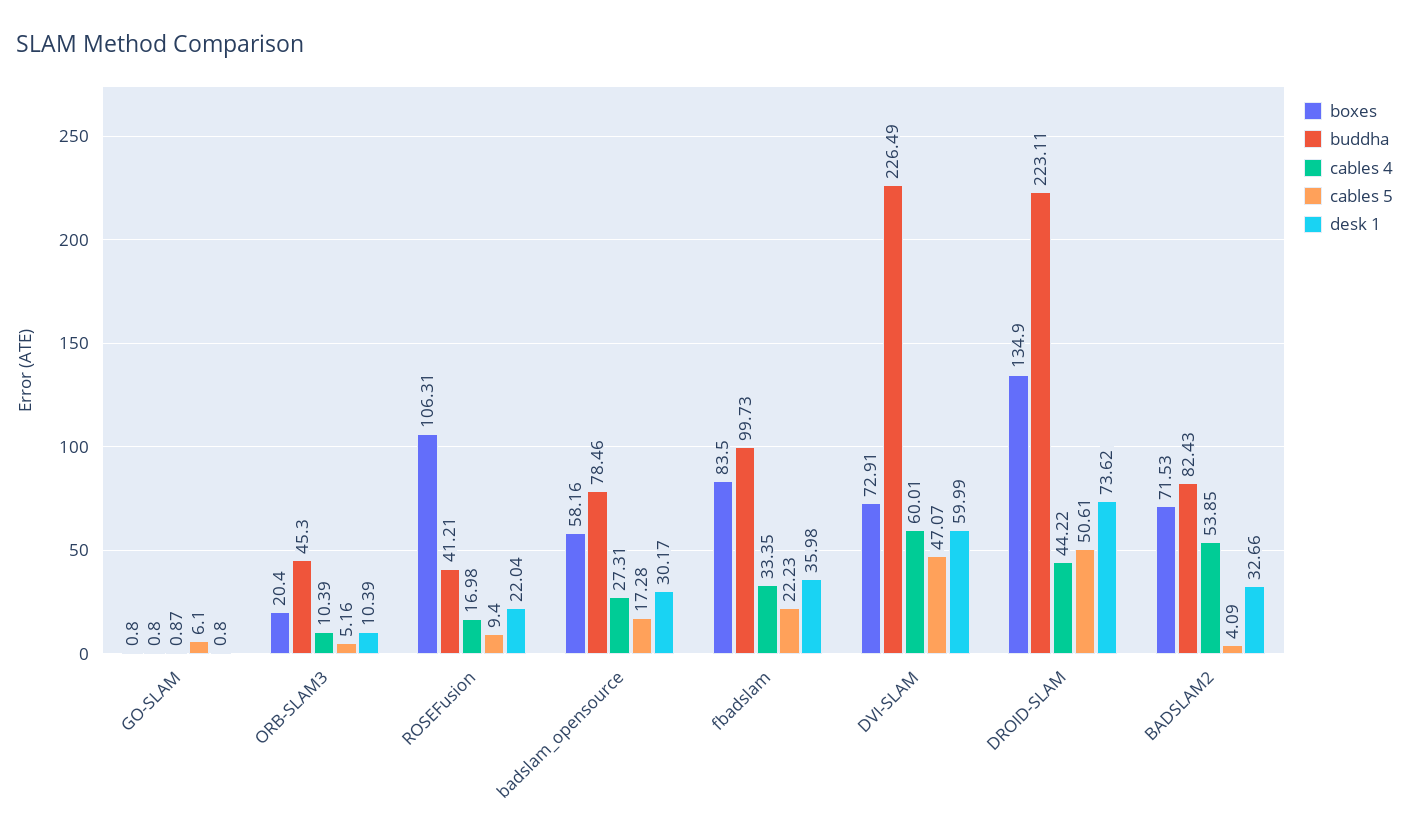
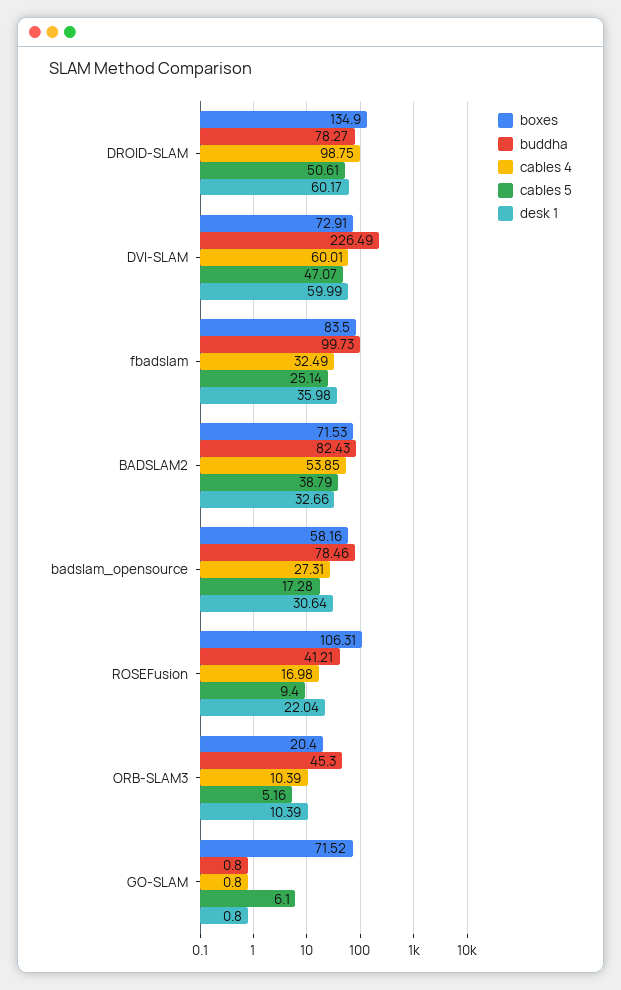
  {
    "boxes": {
-     "GO-SLAM": 0.8,
+     "GO-SLAM": 71.52,
      "ORB-SLAM3": 20.4,
      "ROSEFusion": 106.31,
      "badslam_opensource": 58.16,
      "fbadslam": 83.5,
      "DVI-SLAM": 72.91,
      "DROID-SLAM": 134.9,
      "BADSLAM2": 71.53
    },
    "buddha": {
      "GO-SLAM": 0.8,
      "ORB-SLAM3": 45.3,
      "ROSEFusion": 41.21,
      "badslam_opensource": 78.46,
      "fbadslam": 99.73,
      "DVI-SLAM": 226.49,
-     "DROID-SLAM": 223.11,
+     "DROID-SLAM": 78.27,
      "BADSLAM2": 82.43
    },
    "cables 4": {
-     "GO-SLAM": 0.87,
+     "GO-SLAM": 0.8,
      "ORB-SLAM3": 10.39,
      "ROSEFusion": 16.98,
      "badslam_opensource": 27.31,
-     "fbadslam": 33.35,
+     "fbadslam": 32.49,
      "DVI-SLAM": 60.01,
-     "DROID-SLAM": 44.22,
+     "DROID-SLAM": 98.75,
      "BADSLAM2": 53.85
    },
    "cables 5": {
      "GO-SLAM": 6.1,
      "ORB-SLAM3": 5.16,
      "ROSEFusion": 9.4,
      "badslam_opensource": 17.28,
-     "fbadslam": 22.23,
+     "fbadslam": 25.14,
      "DVI-SLAM": 47.07,
      "DROID-SLAM": 50.61,
-     "BADSLAM2": 4.09
+     "BADSLAM2": 38.79
    },
    "desk 1": {
      "GO-SLAM": 0.8,
      "ORB-SLAM3": 10.39,
      "ROSEFusion": 22.04,
-     "badslam_opensource": 30.17,
+     "badslam_opensource": 30.64,
      "fbadslam": 35.98,
      "DVI-SLAM": 59.99,
-     "DROID-SLAM": 73.62,
+     "DROID-SLAM": 60.17,
      "BADSLAM2": 32.66
    }
  }

